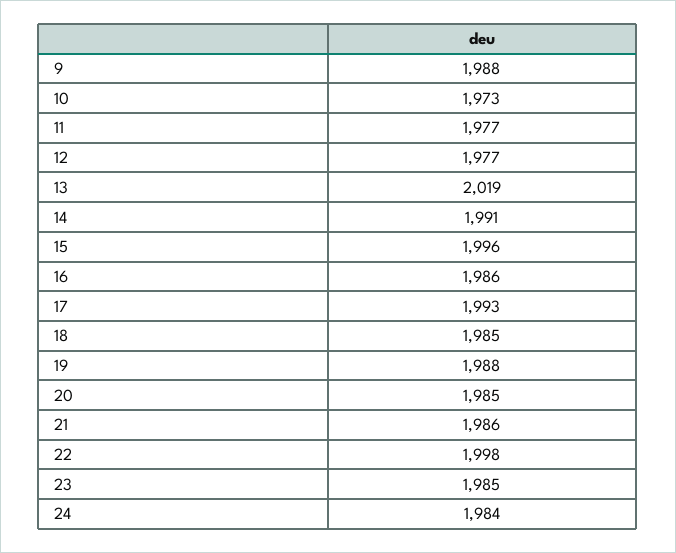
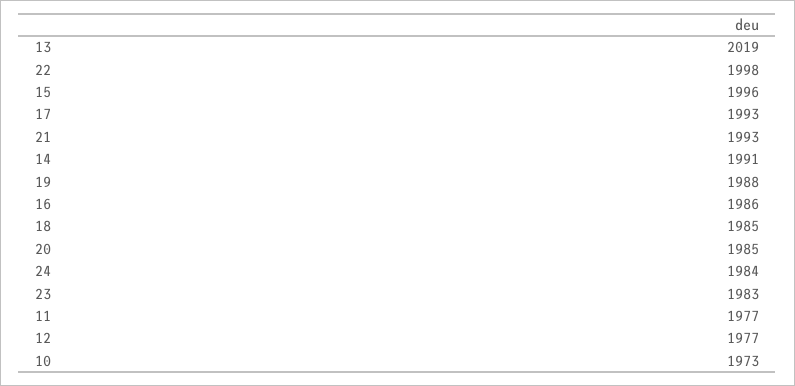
  {
-   "9": 1988,
    "10": 1973,
    "11": 1977,
    "12": 1977,
    "13": 2019,
    "14": 1991,
    "15": 1996,
    "16": 1986,
    "17": 1993,
    "18": 1985,
    "19": 1988,
    "20": 1985,
-   "21": 1986,
+   "21": 1993,
    "22": 1998,
-   "23": 1985,
+   "23": 1983,
    "24": 1984
  }

